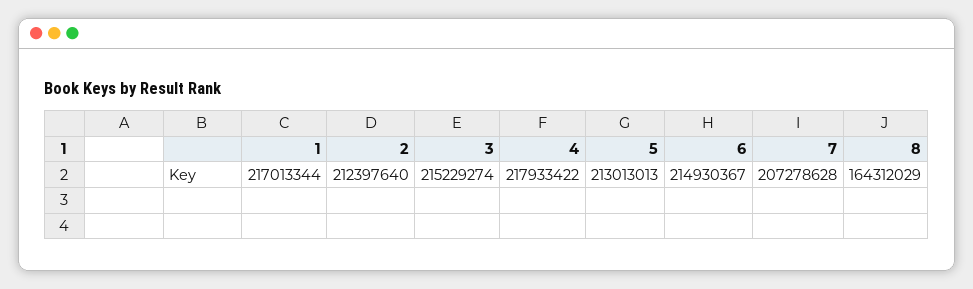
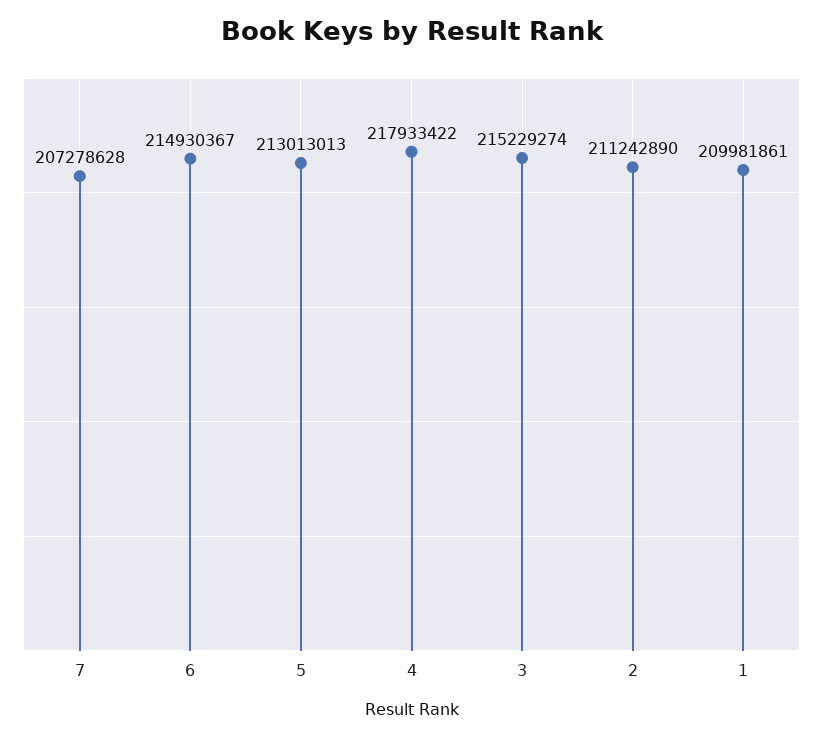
  {
-   "1": 217013344,
+   "1": 209981861,
-   "2": 212397640,
+   "2": 211242890,
    "3": 215229274,
    "4": 217933422,
    "5": 213013013,
    "6": 214930367,
-   "7": 207278628,
+   "7": 207278628
-   "8": 164312029
  }

